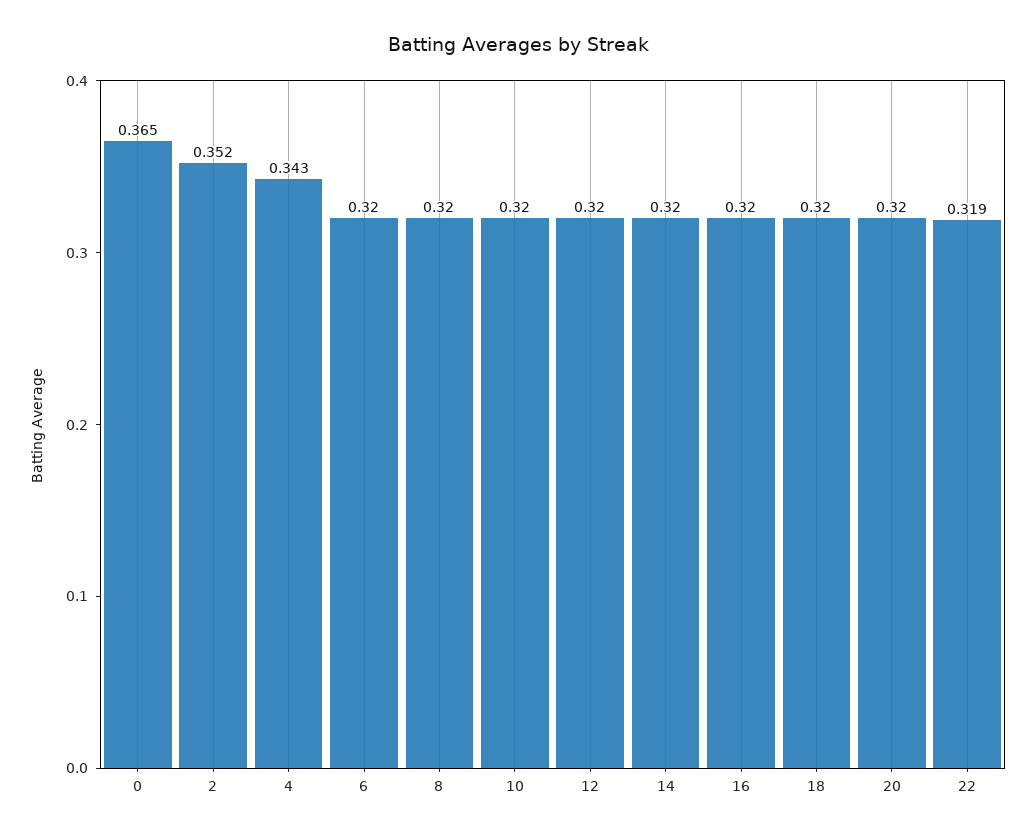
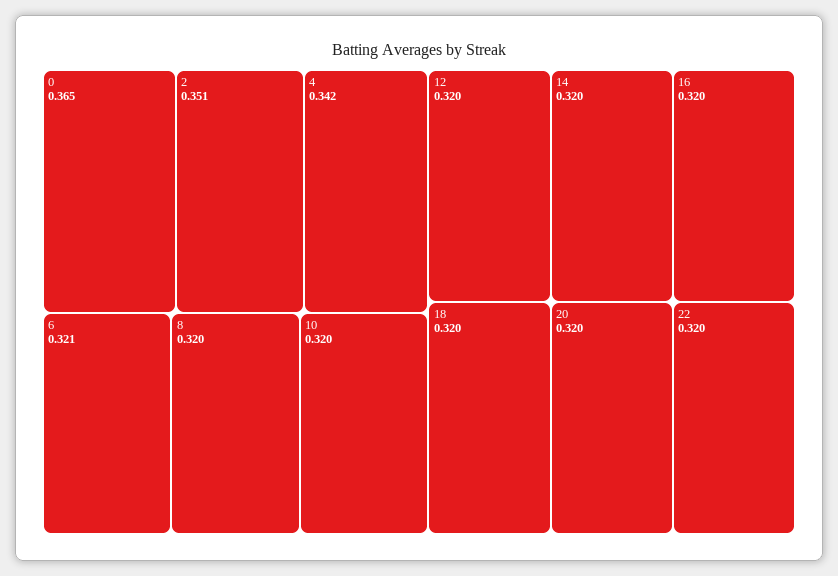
  {
    "0": 0.365,
-   "2": 0.352,
+   "2": 0.351,
-   "4": 0.343,
+   "4": 0.342,
-   "6": 0.32,
+   "6": 0.321,
    "8": 0.32,
    "10": 0.32,
    "12": 0.32,
    "14": 0.32,
    "16": 0.32,
    "18": 0.32,
    "20": 0.32,
-   "22": 0.319
+   "22": 0.32
  }

